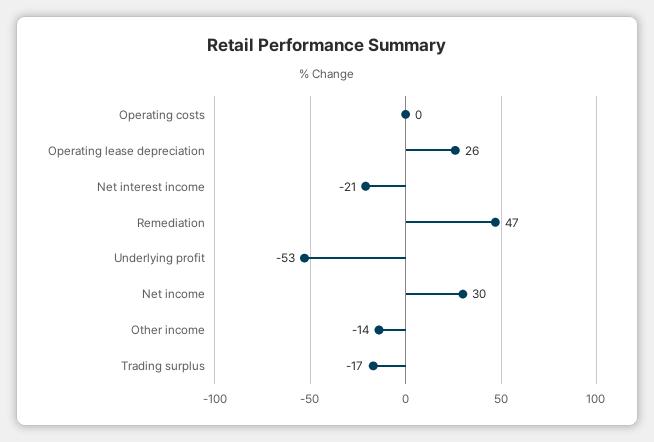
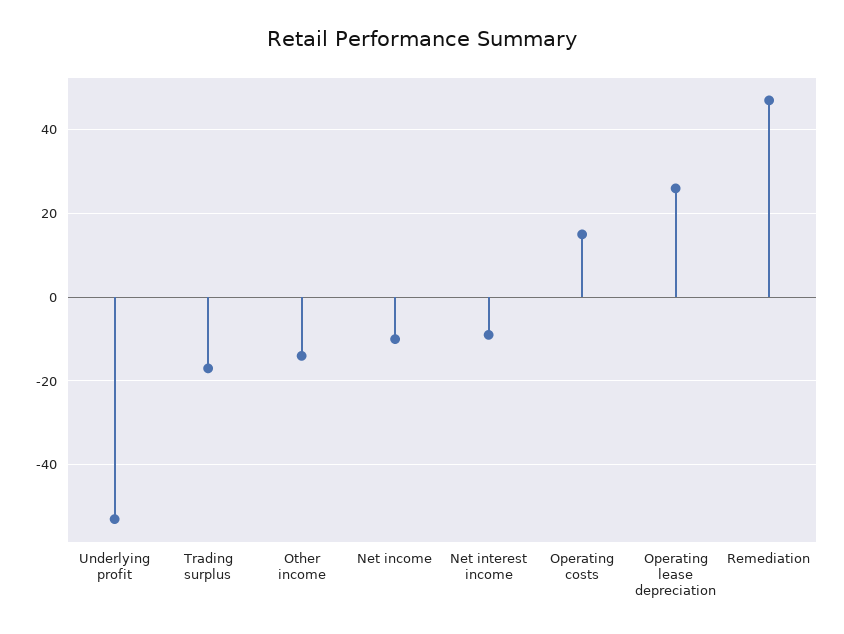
  {
-   "Operating costs": 0,
+   "Operating costs": 15,
    "Operating lease depreciation": 26,
-   "Net interest income": -21,
+   "Net interest income": -10,
    "Remediation": 47,
    "Underlying profit": -53,
-   "Net income": 30,
+   "Net income": -10,
    "Other income": -14,
    "Trading surplus": -17
  }

